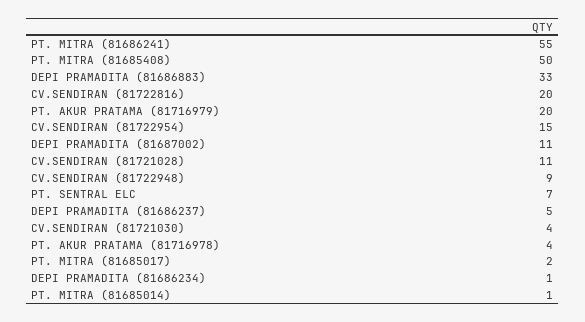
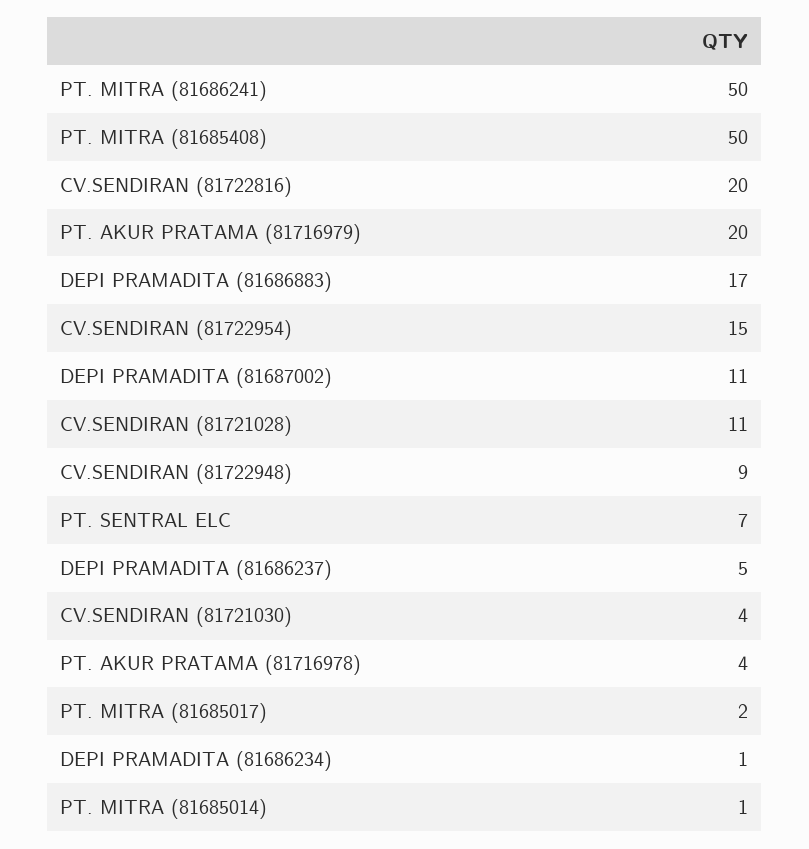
  {
-   "PT. MITRA (81686241)": 55,
+   "PT. MITRA (81686241)": 50,
    "PT. MITRA (81685408)": 50,
-   "DEPI PRAMADITA (81686883)": 33,
+   "DEPI PRAMADITA (81686883)": 17,
    "CV.SENDIRAN (81722816)": 20,
    "PT. AKUR PRATAMA (81716979)": 20,
    "CV.SENDIRAN (81722954)": 15,
    "DEPI PRAMADITA (81687002)": 11,
    "CV.SENDIRAN (81721028)": 11,
    "CV.SENDIRAN (81722948)": 9,
    "PT. SENTRAL ELC": 7,
    "DEPI PRAMADITA (81686237)": 5,
    "CV.SENDIRAN (81721030)": 4,
    "PT. AKUR PRATAMA (81716978)": 4,
    "PT. MITRA (81685017)": 2,
    "DEPI PRAMADITA (81686234)": 1,
    "PT. MITRA (81685014)": 1
  }

